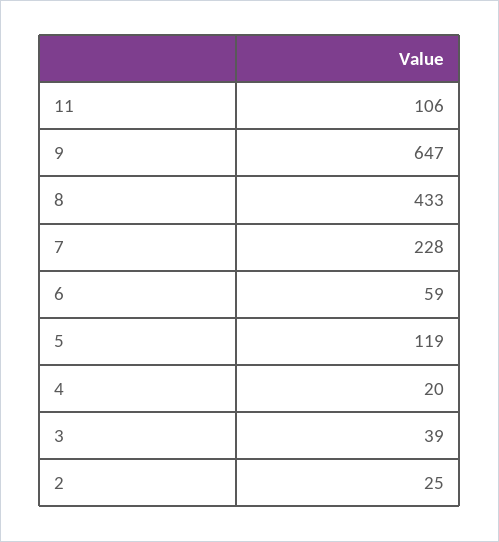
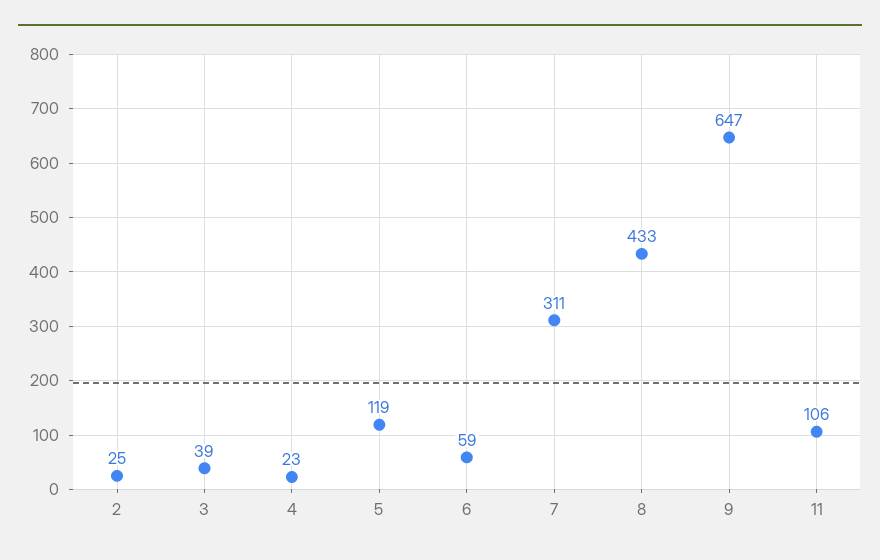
  {
    "11": 106,
    "9": 647,
    "8": 433,
-   "7": 228,
+   "7": 311,
    "6": 59,
    "5": 119,
-   "4": 20,
+   "4": 23,
    "3": 39,
    "2": 25
  }

